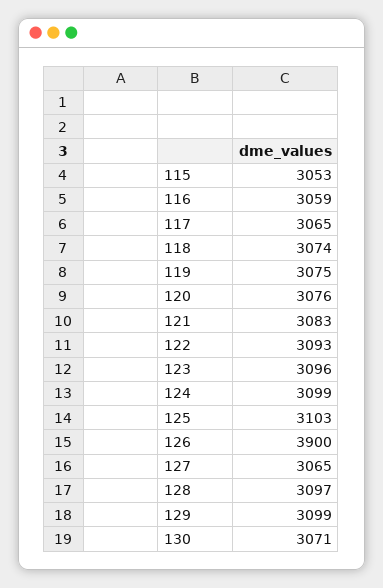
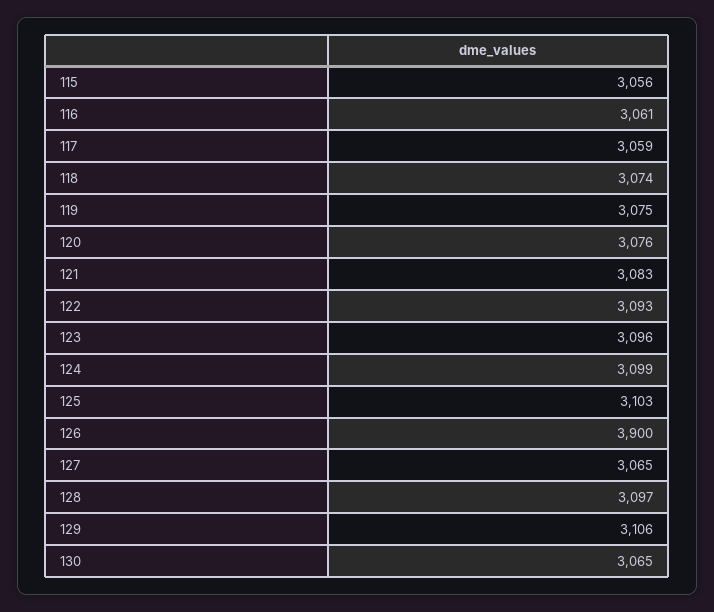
  {
-   "115": 3053,
+   "115": 3056,
-   "116": 3059,
+   "116": 3061,
-   "117": 3065,
+   "117": 3059,
    "118": 3074,
    "119": 3075,
    "120": 3076,
    "121": 3083,
    "122": 3093,
    "123": 3096,
    "124": 3099,
    "125": 3103,
    "126": 3900,
    "127": 3065,
    "128": 3097,
-   "129": 3099,
+   "129": 3106,
-   "130": 3071
+   "130": 3065
  }

